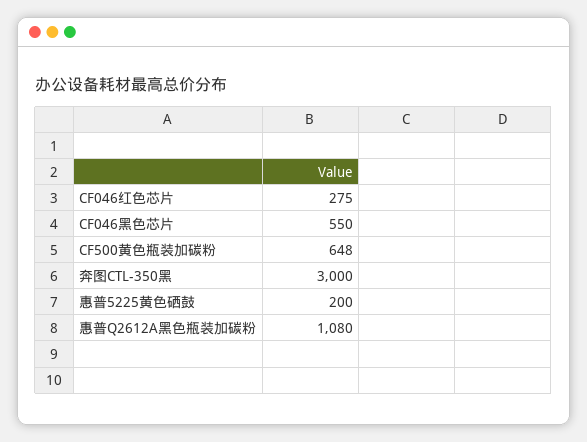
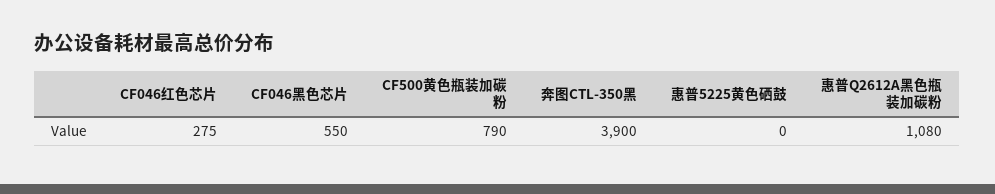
  {
    "CF046红色芯片": 275,
    "CF046黑色芯片": 550,
-   "CF500黄色瓶装加碳粉": 648,
+   "CF500黄色瓶装加碳粉": 790,
-   "奔图CTL-350黑": 3000,
+   "奔图CTL-350黑": 3900,
-   "惠普5225黄色硒鼓": 200,
+   "惠普5225黄色硒鼓": 0,
    "惠普Q2612A黑色瓶装加碳粉": 1080
  }

